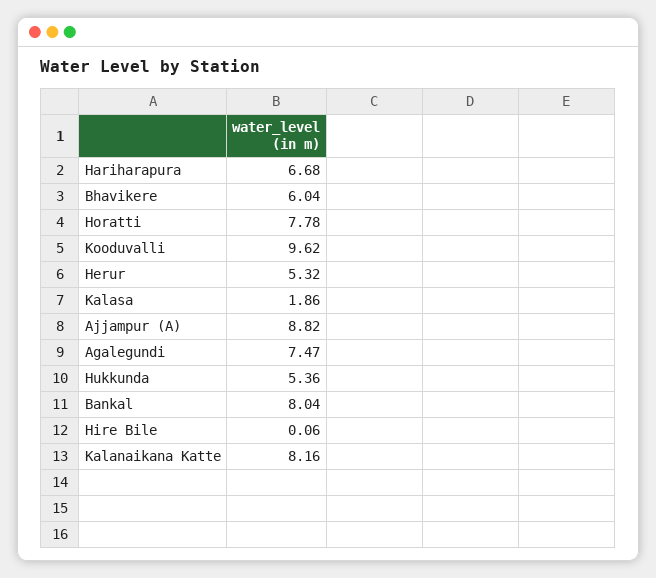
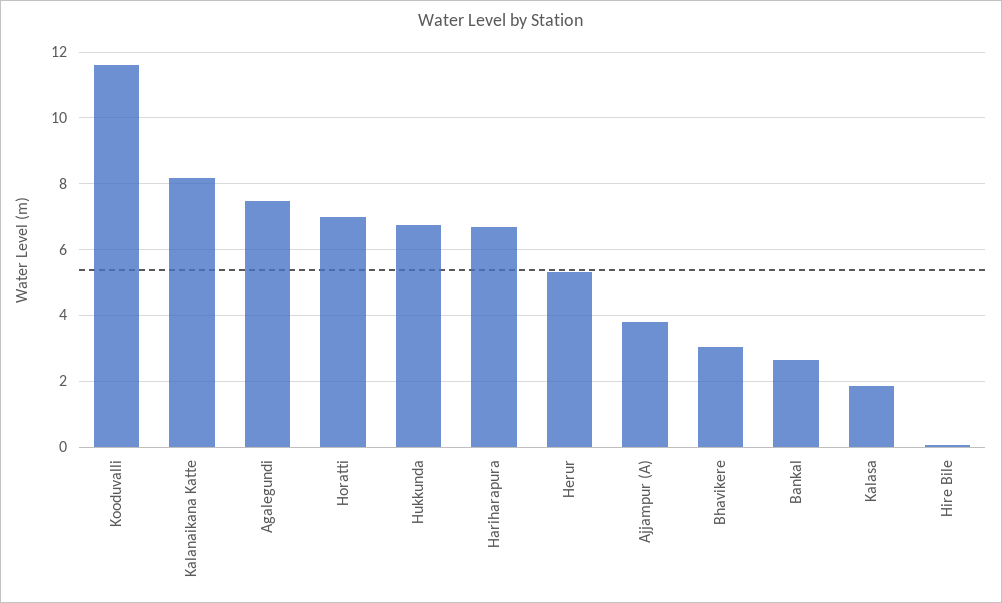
  {
    "Hariharapura": 6.68,
-   "Bhavikere": 6.04,
+   "Bhavikere": 3,
-   "Horatti": 7.78,
+   "Horatti": 7,
-   "Kooduvalli": 9.62,
+   "Kooduvalli": 11.6,
    "Herur": 5.32,
    "Kalasa": 1.86,
-   "Ajjampur (A)": 8.82,
+   "Ajjampur (A)": 3.8,
    "Agalegundi": 7.47,
-   "Hukkunda": 5.36,
+   "Hukkunda": 6.8,
-   "Bankal": 8.04,
+   "Bankal": 2.6,
    "Hire Bile": 0.06,
    "Kalanaikana Katte": 8.16
  }

